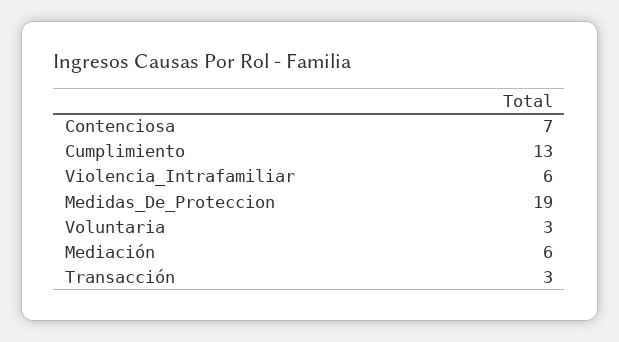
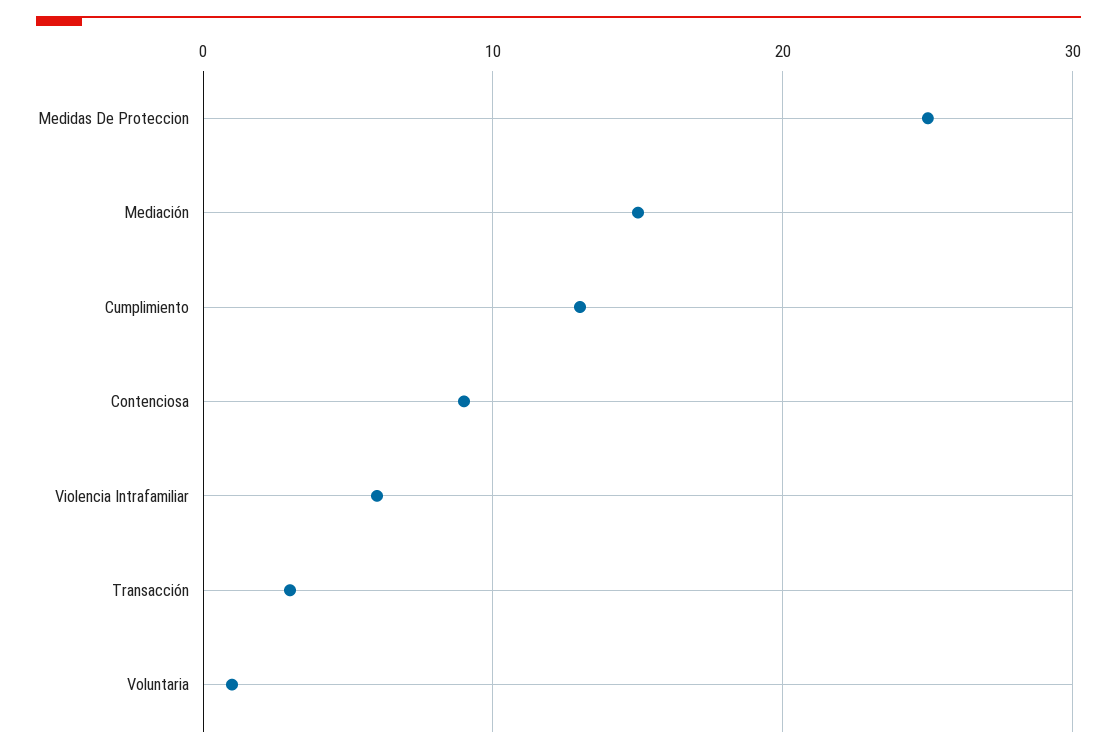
  {
-   "Contenciosa": 7,
+   "Contenciosa": 9,
    "Cumplimiento": 13,
    "Violencia_Intrafamiliar": 6,
-   "Medidas_De_Proteccion": 19,
+   "Medidas_De_Proteccion": 25,
-   "Voluntaria": 3,
+   "Voluntaria": 1,
-   "Mediación": 6,
+   "Mediación": 15,
    "Transacción": 3
  }

